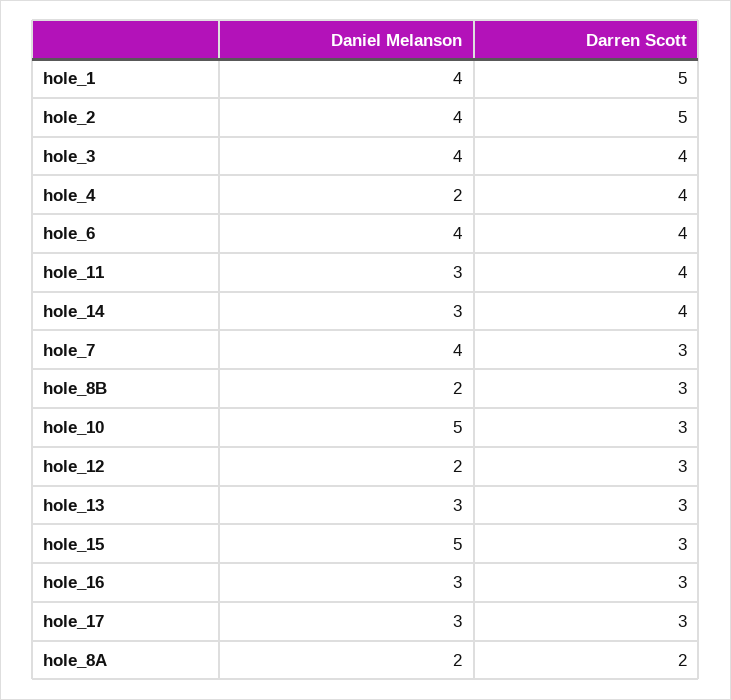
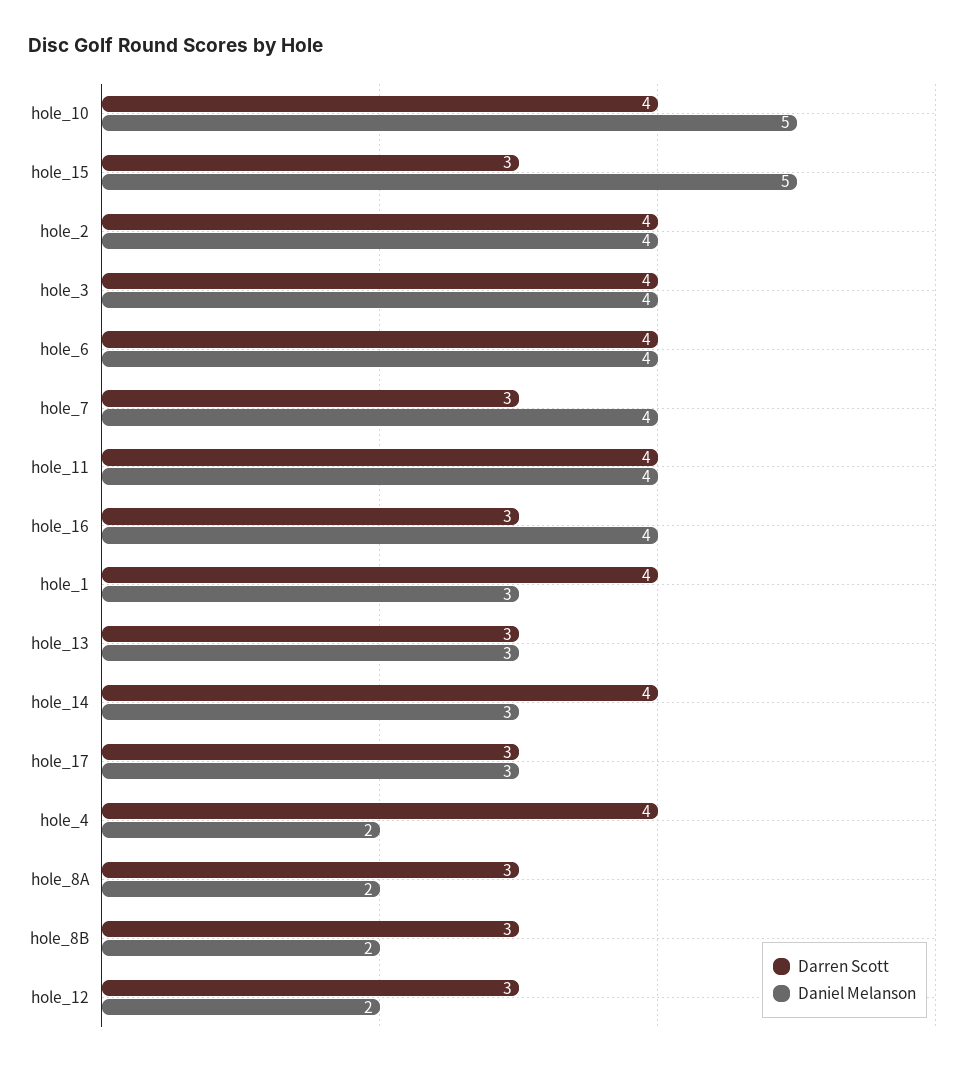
  {
    "Daniel Melanson": {
-     "hole_1": 4,
+     "hole_1": 3,
      "hole_2": 4,
      "hole_3": 4,
      "hole_4": 2,
      "hole_6": 4,
-     "hole_11": 3,
+     "hole_11": 4,
      "hole_14": 3,
      "hole_7": 4,
      "hole_8B": 2,
      "hole_10": 5,
      "hole_12": 2,
      "hole_13": 3,
      "hole_15": 5,
-     "hole_16": 3,
+     "hole_16": 4,
      "hole_17": 3,
      "hole_8A": 2
    },
    "Darren Scott": {
-     "hole_1": 5,
+     "hole_1": 4,
-     "hole_2": 5,
+     "hole_2": 4,
      "hole_3": 4,
      "hole_4": 4,
      "hole_6": 4,
      "hole_11": 4,
      "hole_14": 4,
      "hole_7": 3,
      "hole_8B": 3,
-     "hole_10": 3,
+     "hole_10": 4,
      "hole_12": 3,
      "hole_13": 3,
      "hole_15": 3,
      "hole_16": 3,
      "hole_17": 3,
-     "hole_8A": 2
+     "hole_8A": 3
    }
  }

